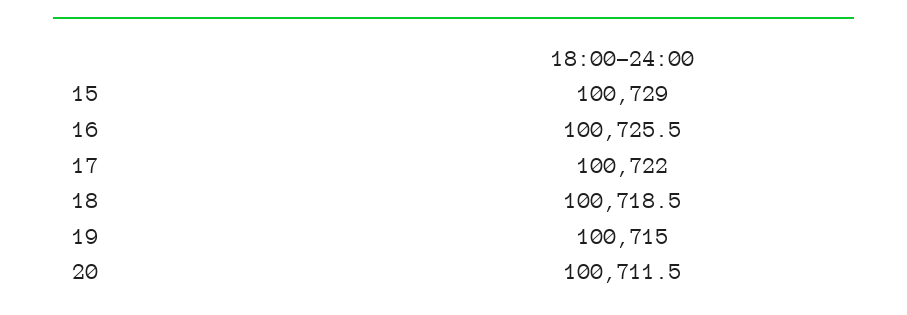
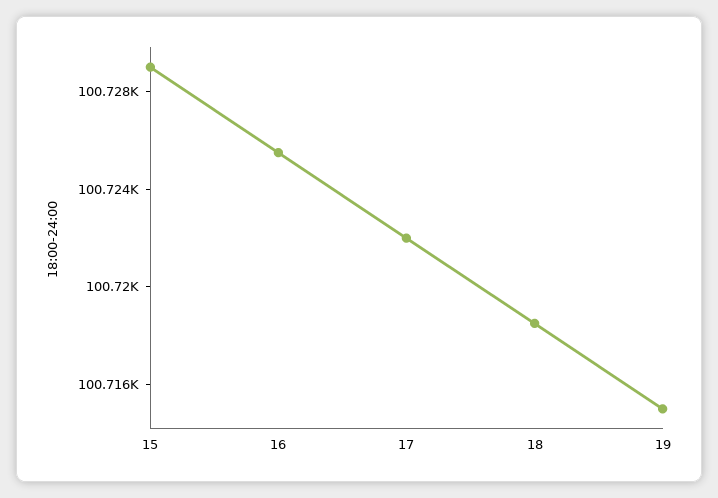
  {
    "15": 100729,
    "16": 100725.5,
    "17": 100722,
    "18": 100718.5,
-   "19": 100715,
+   "19": 100715
-   "20": 100711.5
  }

